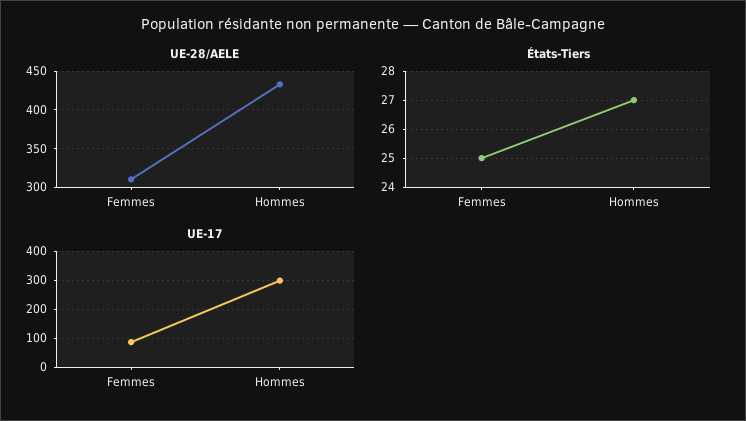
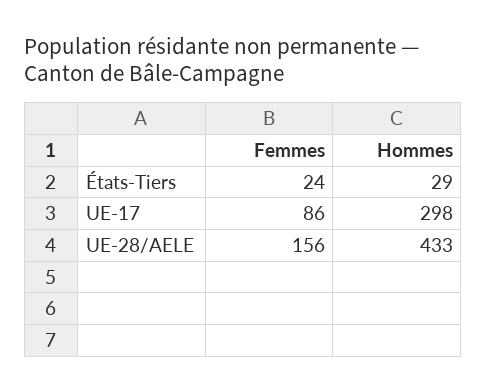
  {
    "UE-28/AELE": {
-     "Femmes": 310,
+     "Femmes": 156,
      "Hommes": 433
    },
    "États-Tiers": {
-     "Femmes": 25,
+     "Femmes": 24,
-     "Hommes": 27
+     "Hommes": 29
    },
    "UE-17": {
      "Femmes": 86,
      "Hommes": 298
    }
  }

